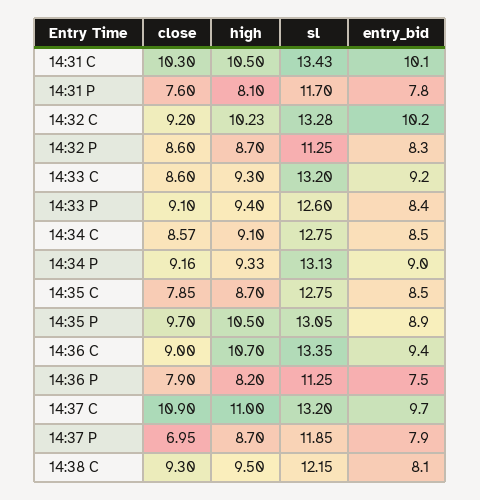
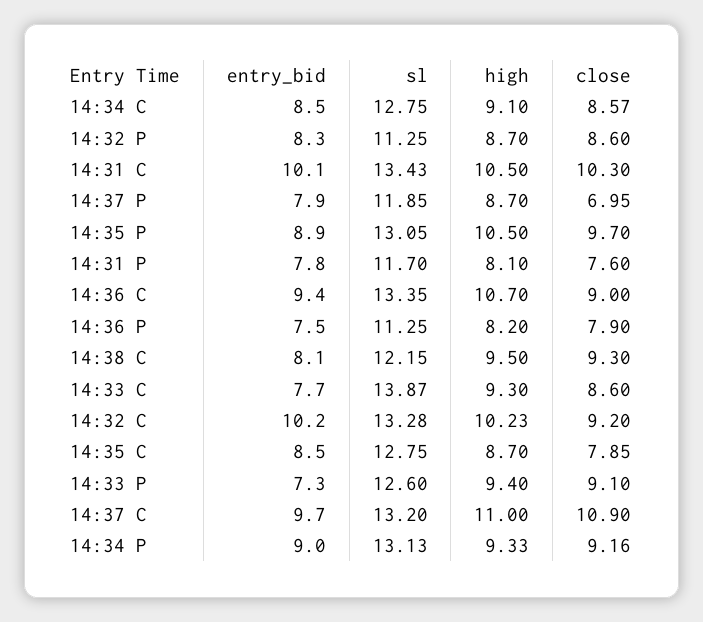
  {
    "close": {
      "14:31 C": 10.3,
      "14:31 P": 7.6,
      "14:32 C": 9.2,
      "14:32 P": 8.6,
      "14:33 C": 8.6,
      "14:33 P": 9.1,
      "14:34 C": 8.57,
      "14:34 P": 9.16,
      "14:35 C": 7.85,
      "14:35 P": 9.7,
      "14:36 C": 9,
      "14:36 P": 7.9,
      "14:37 C": 10.9,
      "14:37 P": 6.95,
      "14:38 C": 9.3
    },
    "high": {
      "14:31 C": 10.5,
      "14:31 P": 8.1,
      "14:32 C": 10.23,
      "14:32 P": 8.7,
      "14:33 C": 9.3,
      "14:33 P": 9.4,
      "14:34 C": 9.1,
      "14:34 P": 9.33,
      "14:35 C": 8.7,
      "14:35 P": 10.5,
      "14:36 C": 10.7,
      "14:36 P": 8.2,
      "14:37 C": 11,
      "14:37 P": 8.7,
      "14:38 C": 9.5
    },
    "sl": {
      "14:31 C": 13.43,
      "14:31 P": 11.7,
      "14:32 C": 13.28,
      "14:32 P": 11.25,
-     "14:33 C": 13.2,
+     "14:33 C": 13.87,
      "14:33 P": 12.6,
      "14:34 C": 12.75,
      "14:34 P": 13.13,
      "14:35 C": 12.75,
      "14:35 P": 13.05,
      "14:36 C": 13.35,
      "14:36 P": 11.25,
      "14:37 C": 13.2,
      "14:37 P": 11.85,
      "14:38 C": 12.15
    },
    "entry_bid": {
      "14:31 C": 10.1,
      "14:31 P": 7.8,
      "14:32 C": 10.2,
      "14:32 P": 8.3,
-     "14:33 C": 9.2,
+     "14:33 C": 7.7,
-     "14:33 P": 8.4,
+     "14:33 P": 7.3,
      "14:34 C": 8.5,
      "14:34 P": 9,
      "14:35 C": 8.5,
      "14:35 P": 8.9,
      "14:36 C": 9.4,
      "14:36 P": 7.5,
      "14:37 C": 9.7,
      "14:37 P": 7.9,
      "14:38 C": 8.1
    }
  }

